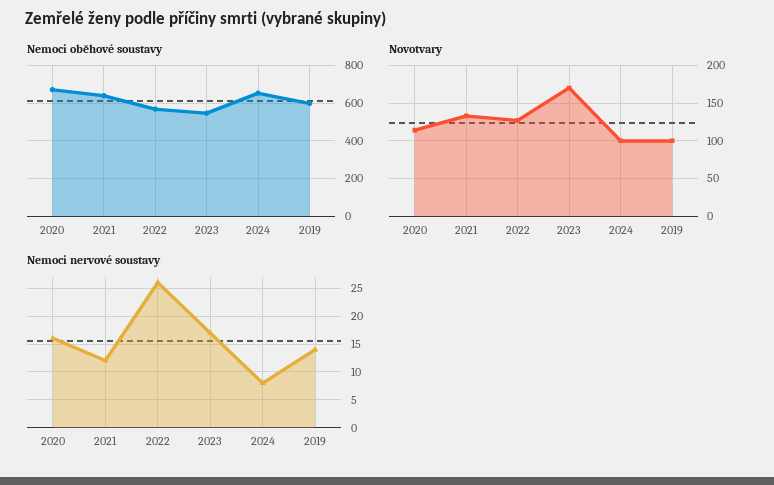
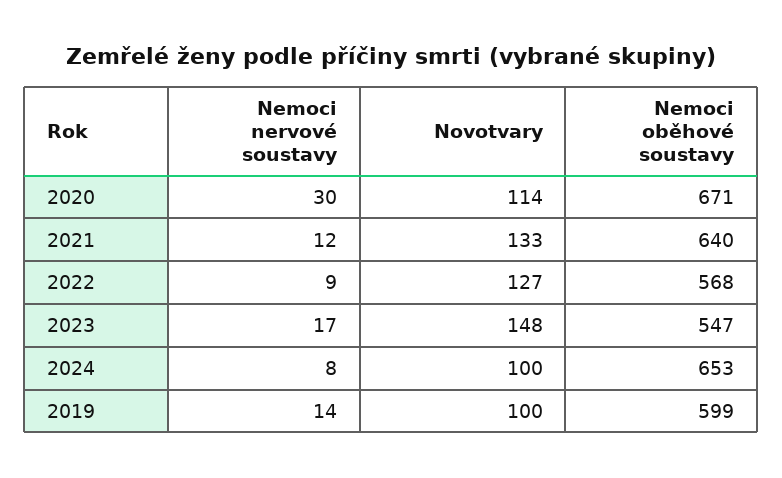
  {
    "Nemoci oběhové soustavy": {
      "2020": 671,
      "2021": 640,
      "2022": 568,
      "2023": 547,
      "2024": 653,
      "2019": 599
    },
    "Novotvary": {
      "2020": 114,
      "2021": 133,
      "2022": 127,
-     "2023": 170,
+     "2023": 148,
      "2024": 100,
      "2019": 100
    },
    "Nemoci nervové soustavy": {
-     "2020": 15,
+     "2020": 30,
      "2021": 12,
-     "2022": 25,
+     "2022": 9,
      "2023": 17,
      "2024": 8,
      "2019": 14
    }
  }

